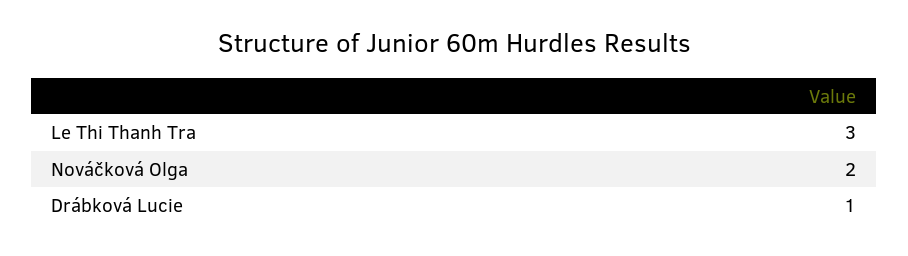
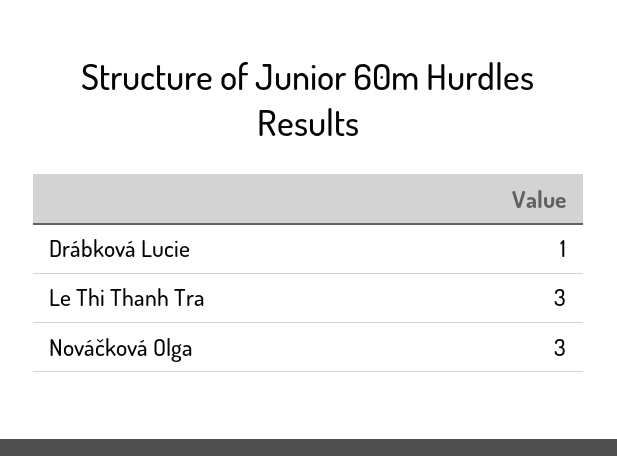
  {
    "Le Thi Thanh Tra": 3,
-   "Nováčková Olga": 2,
+   "Nováčková Olga": 3,
    "Drábková Lucie": 1
  }

